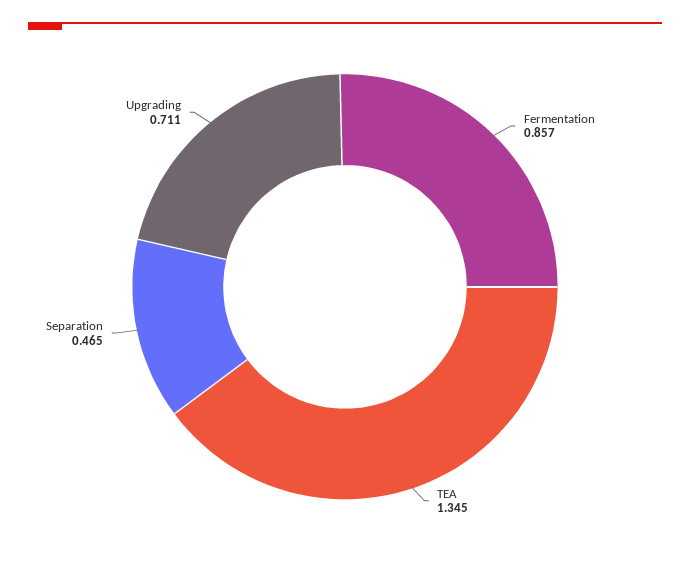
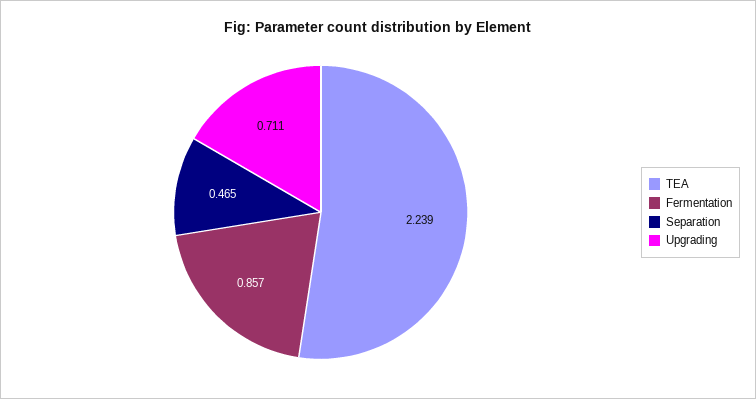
  {
    "Fermentation": 0.857,
-   "TEA": 1.345,
+   "TEA": 2.239,
    "Separation": 0.465,
    "Upgrading": 0.711
  }

